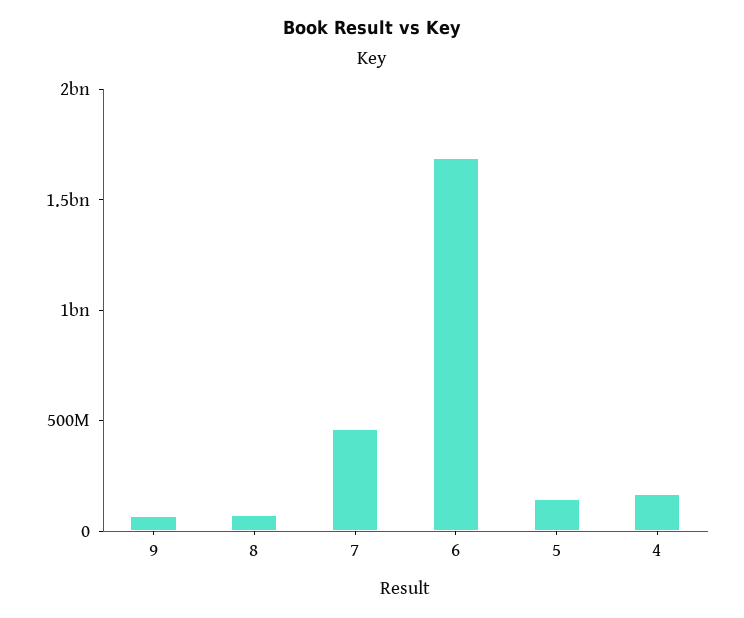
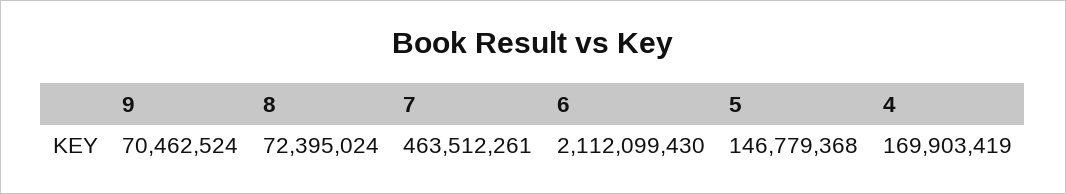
  {
    "9": 70462524,
    "8": 72395024,
    "7": 463512261,
-   "6": 1700000000,
+   "6": 2112099430,
    "5": 146779368,
    "4": 169903419
  }

